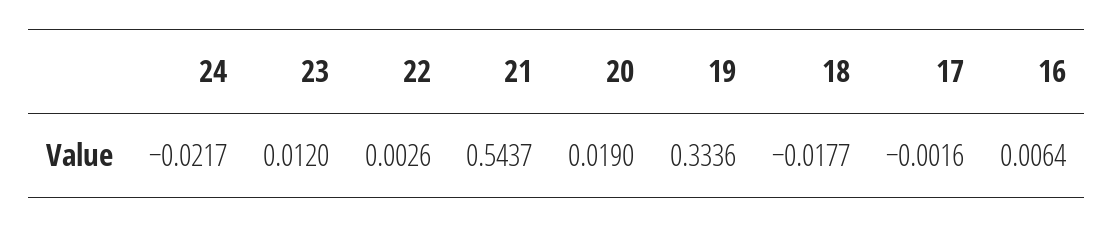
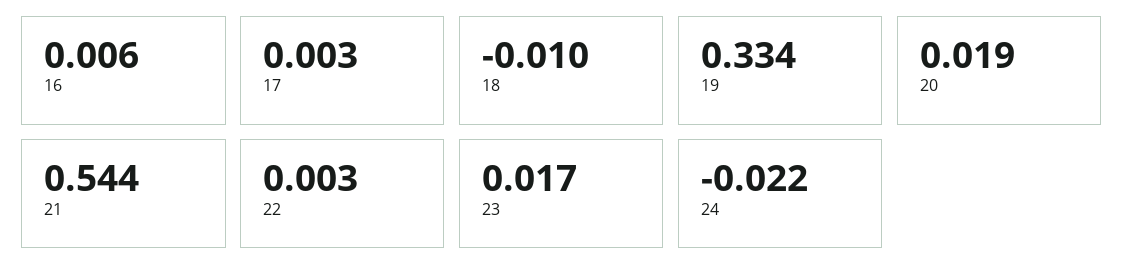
  {
    "24": -0.0217,
-   "23": 0.012,
+   "23": 0.017,
    "22": 0.0026,
    "21": 0.5437,
    "20": 0.019,
    "19": 0.3336,
-   "18": -0.0177,
+   "18": -0.01,
-   "17": -0.0016,
+   "17": 0.003,
    "16": 0.0064
  }

